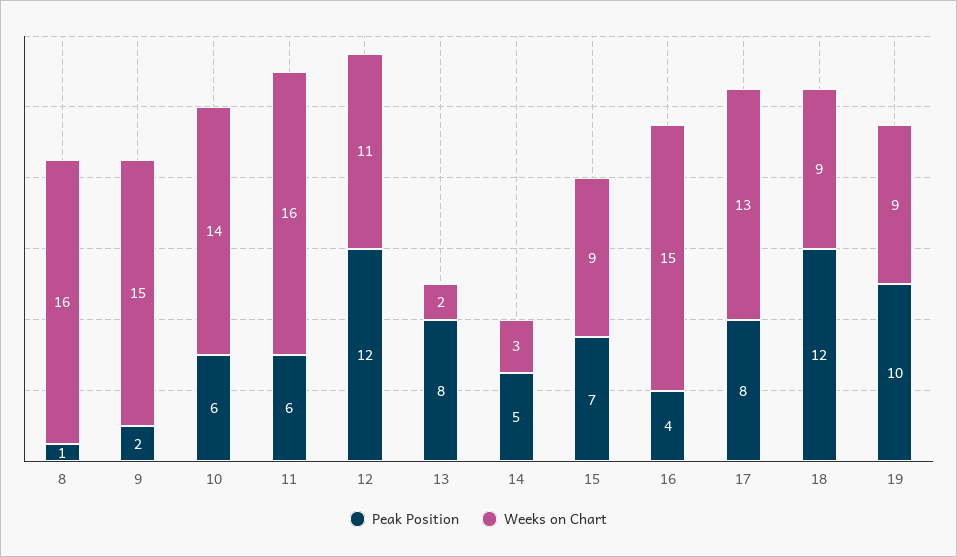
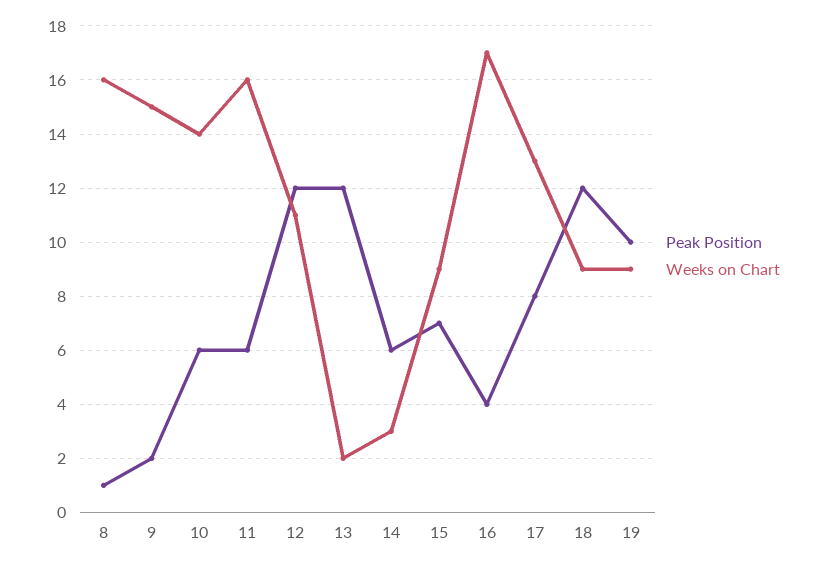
  {
    "Peak Position": {
      "8": 1,
      "9": 2,
      "10": 6,
      "11": 6,
      "12": 12,
-     "13": 8,
+     "13": 12,
-     "14": 5,
+     "14": 6,
      "15": 7,
      "16": 4,
      "17": 8,
      "18": 12,
      "19": 10
    },
    "Weeks on Chart": {
      "8": 16,
      "9": 15,
      "10": 14,
      "11": 16,
      "12": 11,
      "13": 2,
      "14": 3,
      "15": 9,
-     "16": 15,
+     "16": 17,
      "17": 13,
      "18": 9,
      "19": 9
    }
  }

